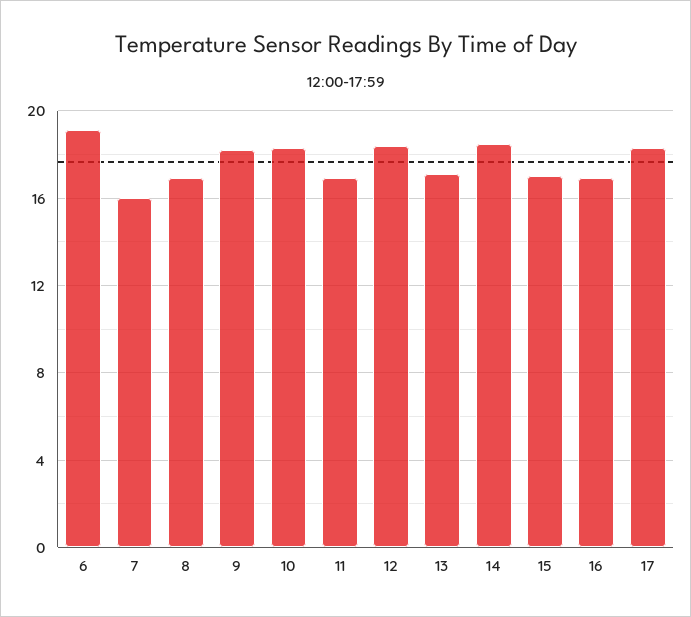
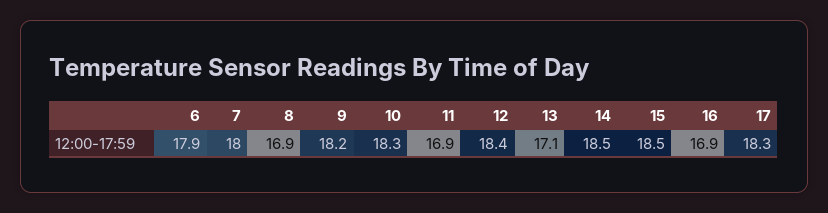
  {
-   "6": 19,
+   "6": 17.9,
-   "7": 16,
+   "7": 18,
    "8": 16.9,
    "9": 18.2,
    "10": 18.3,
    "11": 16.9,
    "12": 18.4,
    "13": 17.1,
    "14": 18.5,
-   "15": 17,
+   "15": 18.5,
    "16": 16.9,
    "17": 18.3
  }

